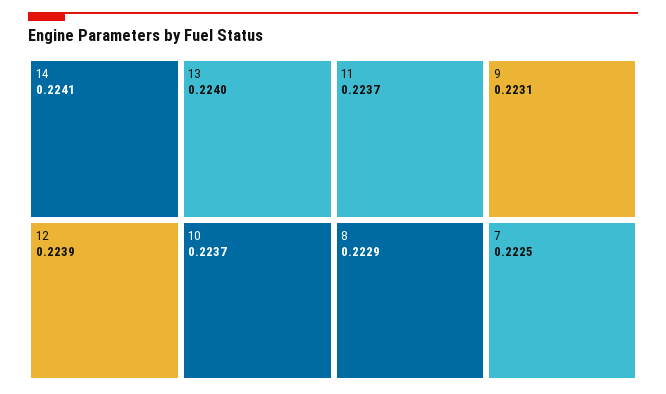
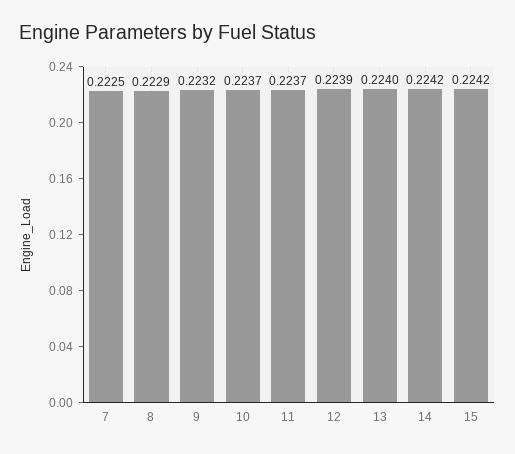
  {
-   "14": 0.2241,
+   "14": 0.2242,
    "13": 0.224,
    "12": 0.2239,
    "10": 0.2237,
    "11": 0.2237,
-   "9": 0.2231,
+   "9": 0.2232,
    "8": 0.2229,
-   "7": 0.2225
+   "7": 0.2225,
+   "15": 0.2242
  }

